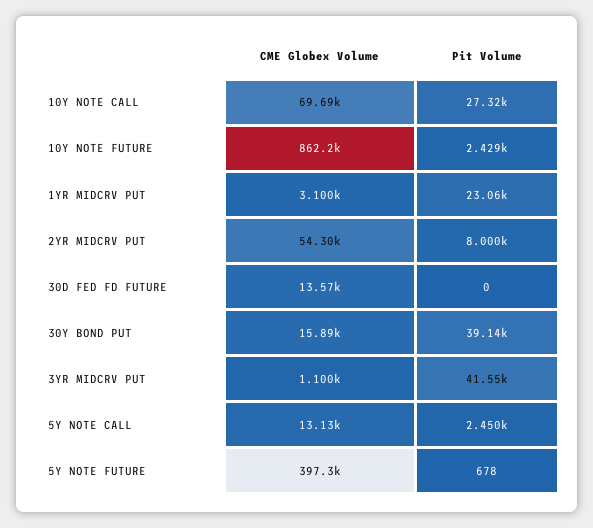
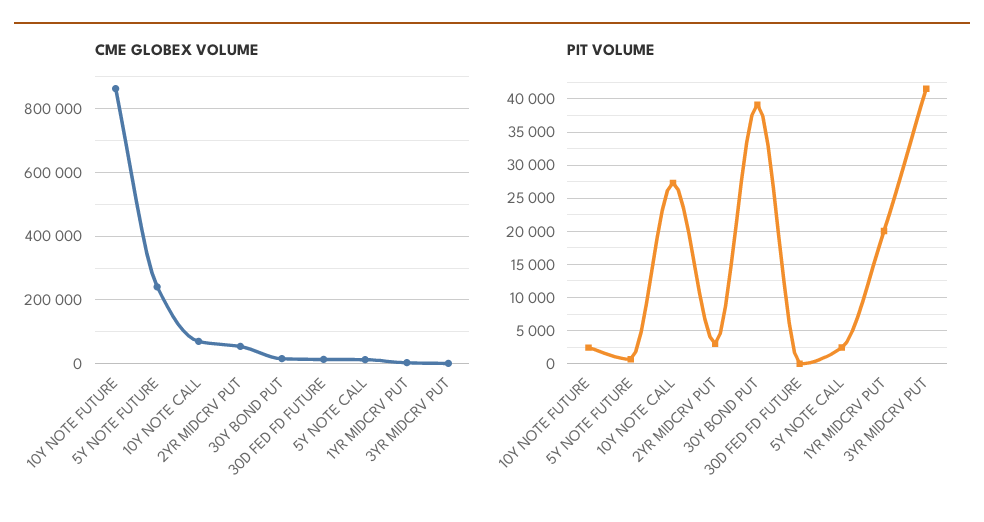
  {
    "CME Globex Volume": {
      "10Y NOTE CALL": 69690,
      "10Y NOTE FUTURE": 862200,
      "1YR MIDCRV PUT": 3100,
      "2YR MIDCRV PUT": 54300,
      "30D FED FD FUTURE": 13570,
      "30Y BOND PUT": 15890,
      "3YR MIDCRV PUT": 1100,
      "5Y NOTE CALL": 13130,
-     "5Y NOTE FUTURE": 397300
+     "5Y NOTE FUTURE": 240000
    },
    "Pit Volume": {
      "10Y NOTE CALL": 27320,
      "10Y NOTE FUTURE": 2429,
-     "1YR MIDCRV PUT": 23060,
+     "1YR MIDCRV PUT": 20000,
-     "2YR MIDCRV PUT": 8000,
+     "2YR MIDCRV PUT": 3000,
      "30D FED FD FUTURE": 0,
      "30Y BOND PUT": 39140,
      "3YR MIDCRV PUT": 41550,
      "5Y NOTE CALL": 2450,
      "5Y NOTE FUTURE": 678
    }
  }

